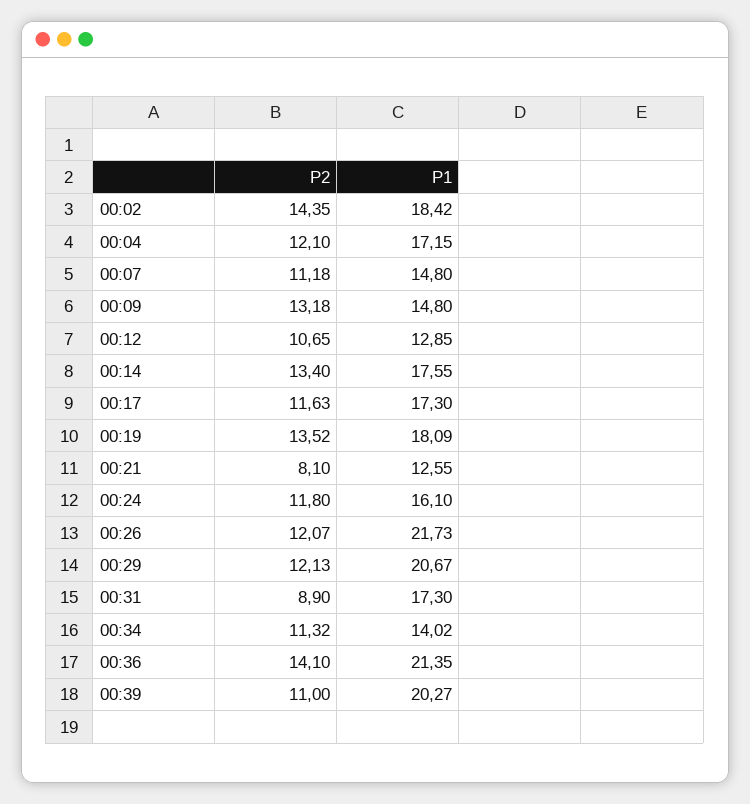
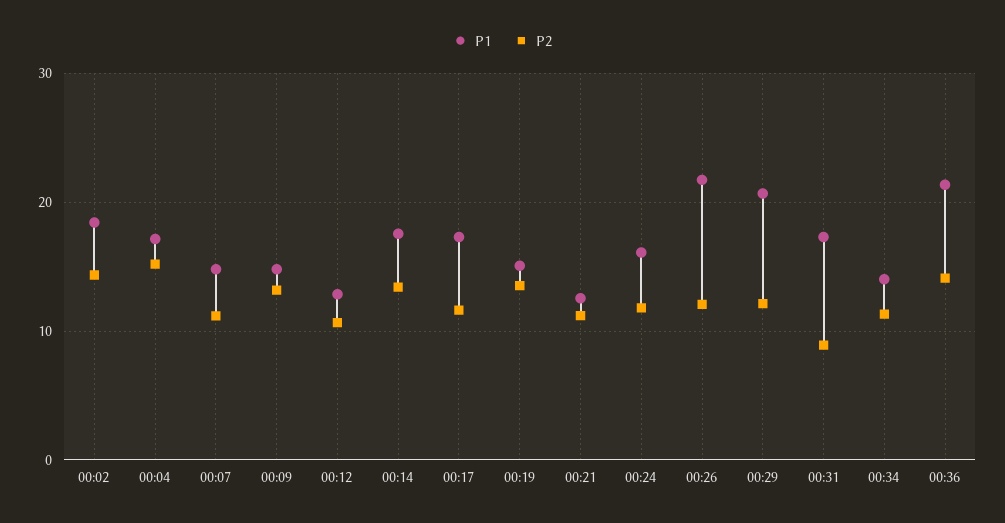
  {
    "P2": {
      "00:02": 14.35,
-     "00:04": 12.1,
+     "00:04": 15,
      "00:07": 11.18,
      "00:09": 13.18,
      "00:12": 10.65,
      "00:14": 13.4,
      "00:17": 11.63,
      "00:19": 13.52,
-     "00:21": 8.1,
+     "00:21": 11,
      "00:24": 11.8,
      "00:26": 12.07,
      "00:29": 12.13,
      "00:31": 8.9,
      "00:34": 11.32,
-     "00:36": 14.1,
+     "00:36": 14.1
-     "00:39": 11
    },
    "P1": {
      "00:02": 18.42,
      "00:04": 17.15,
      "00:07": 14.8,
      "00:09": 14.8,
      "00:12": 12.85,
      "00:14": 17.55,
      "00:17": 17.3,
-     "00:19": 18.09,
+     "00:19": 15,
      "00:21": 12.55,
      "00:24": 16.1,
      "00:26": 21.73,
      "00:29": 20.67,
      "00:31": 17.3,
      "00:34": 14.02,
-     "00:36": 21.35,
+     "00:36": 21.35
-     "00:39": 20.27
    }
  }

